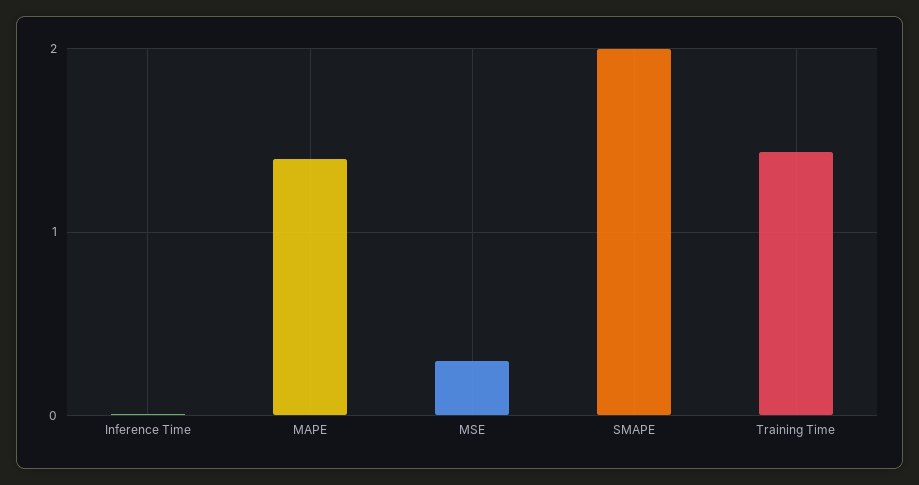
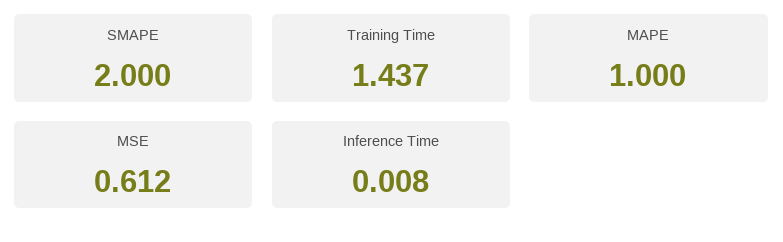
  {
    "Inference Time": 0.008,
-   "MAPE": 1.4,
+   "MAPE": 1,
-   "MSE": 0.3,
+   "MSE": 0.612,
    "SMAPE": 2,
    "Training Time": 1.437
  }

